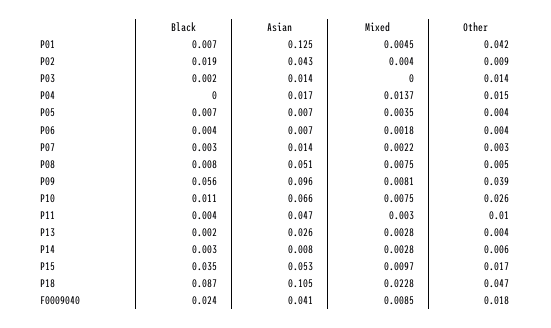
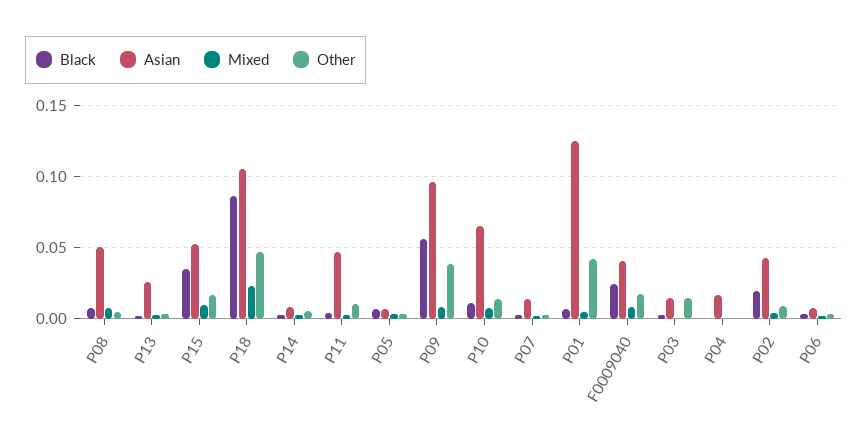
  {
    "Black": {
      "P01": 0.007,
      "P02": 0.019,
      "P03": 0.002,
      "P04": 0,
      "P05": 0.007,
      "P06": 0.004,
      "P07": 0.003,
      "P08": 0.008,
      "P09": 0.056,
      "P10": 0.011,
      "P11": 0.004,
      "P13": 0.002,
      "P14": 0.003,
      "P15": 0.035,
      "P18": 0.087,
      "F0009040": 0.024
    },
    "Asian": {
      "P01": 0.125,
      "P02": 0.043,
      "P03": 0.014,
      "P04": 0.017,
      "P05": 0.007,
      "P06": 0.007,
      "P07": 0.014,
      "P08": 0.051,
      "P09": 0.096,
      "P10": 0.066,
      "P11": 0.047,
      "P13": 0.026,
      "P14": 0.008,
      "P15": 0.053,
      "P18": 0.105,
      "F0009040": 0.041
    },
    "Mixed": {
      "P01": 0.0045,
      "P02": 0.004,
      "P03": 0,
-     "P04": 0.0137,
+     "P04": 0,
      "P05": 0.0035,
      "P06": 0.0018,
      "P07": 0.0022,
      "P08": 0.0075,
      "P09": 0.0081,
      "P10": 0.0075,
      "P11": 0.003,
      "P13": 0.0028,
      "P14": 0.0028,
      "P15": 0.0097,
      "P18": 0.0228,
      "F0009040": 0.0085
    },
    "Other": {
      "P01": 0.042,
      "P02": 0.009,
      "P03": 0.014,
-     "P04": 0.015,
+     "P04": 0,
      "P05": 0.004,
      "P06": 0.004,
      "P07": 0.003,
      "P08": 0.005,
      "P09": 0.039,
-     "P10": 0.026,
+     "P10": 0.015,
      "P11": 0.01,
      "P13": 0.004,
      "P14": 0.006,
      "P15": 0.017,
      "P18": 0.047,
      "F0009040": 0.018
    }
  }

